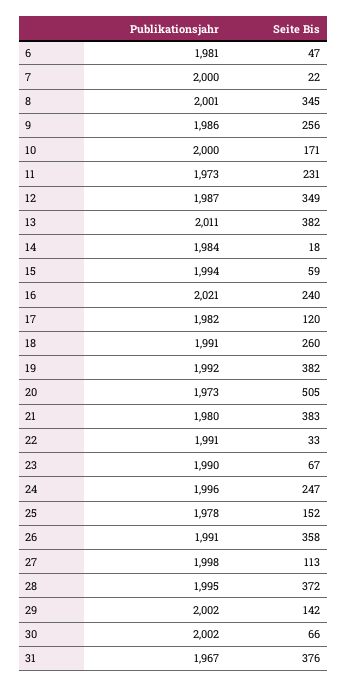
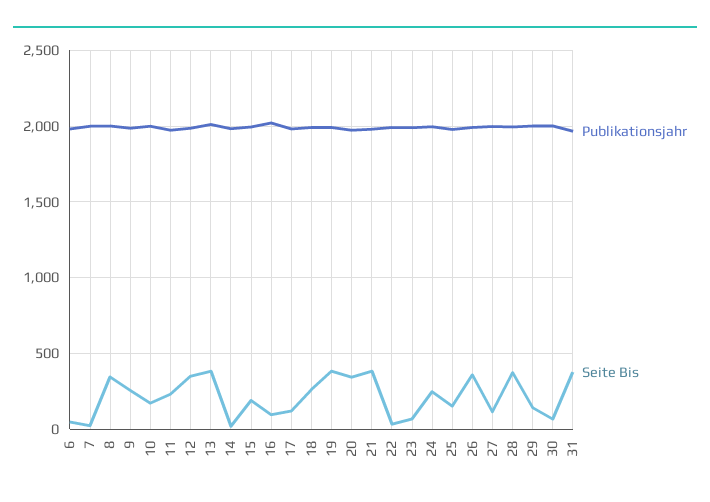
  {
    "Publikationsjahr": {
      "6": 1981,
      "7": 2000,
      "8": 2001,
      "9": 1986,
      "10": 2000,
      "11": 1973,
      "12": 1987,
      "13": 2011,
      "14": 1984,
      "15": 1994,
      "16": 2021,
      "17": 1982,
      "18": 1991,
      "19": 1992,
      "20": 1973,
      "21": 1980,
      "22": 1991,
      "23": 1990,
      "24": 1996,
      "25": 1978,
      "26": 1991,
      "27": 1998,
      "28": 1995,
      "29": 2002,
      "30": 2002,
      "31": 1967
    },
    "Seite Bis": {
      "6": 47,
      "7": 22,
      "8": 345,
      "9": 256,
      "10": 171,
      "11": 231,
      "12": 349,
      "13": 382,
      "14": 18,
-     "15": 59,
+     "15": 200,
-     "16": 240,
+     "16": 100,
      "17": 120,
      "18": 260,
      "19": 382,
-     "20": 505,
+     "20": 350,
      "21": 383,
      "22": 33,
      "23": 67,
      "24": 247,
      "25": 152,
      "26": 358,
      "27": 113,
      "28": 372,
      "29": 142,
      "30": 66,
      "31": 376
    }
  }

